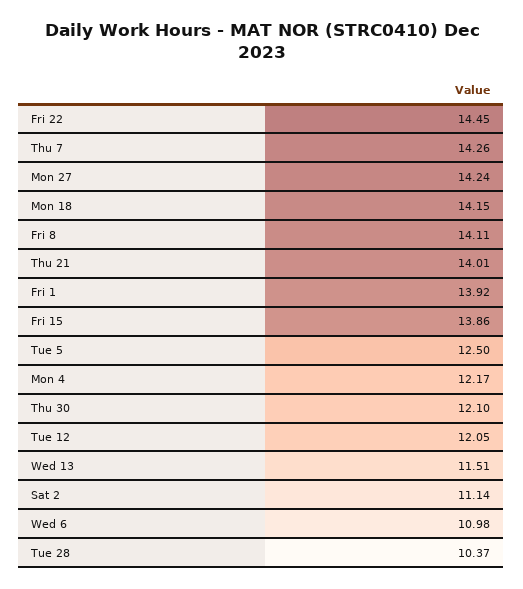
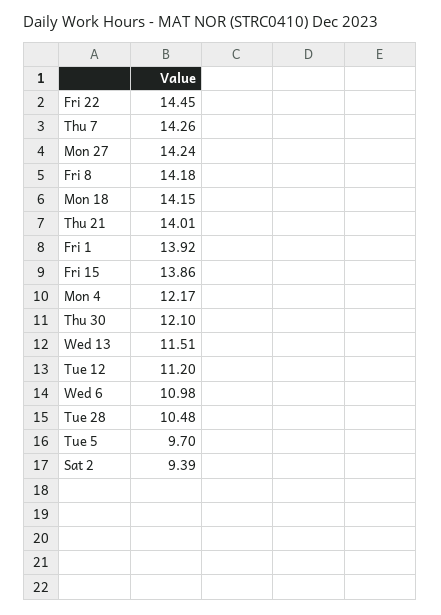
  {
    "Fri 22": 14.45,
    "Thu 7": 14.26,
    "Mon 27": 14.24,
    "Mon 18": 14.15,
-   "Fri 8": 14.11,
+   "Fri 8": 14.18,
    "Thu 21": 14.01,
    "Fri 1": 13.92,
    "Fri 15": 13.86,
-   "Tue 5": 12.5,
+   "Tue 5": 9.7,
    "Mon 4": 12.17,
    "Thu 30": 12.1,
-   "Tue 12": 12.05,
+   "Tue 12": 11.2,
    "Wed 13": 11.51,
-   "Sat 2": 11.14,
+   "Sat 2": 9.39,
    "Wed 6": 10.98,
-   "Tue 28": 10.37
+   "Tue 28": 10.48
  }

